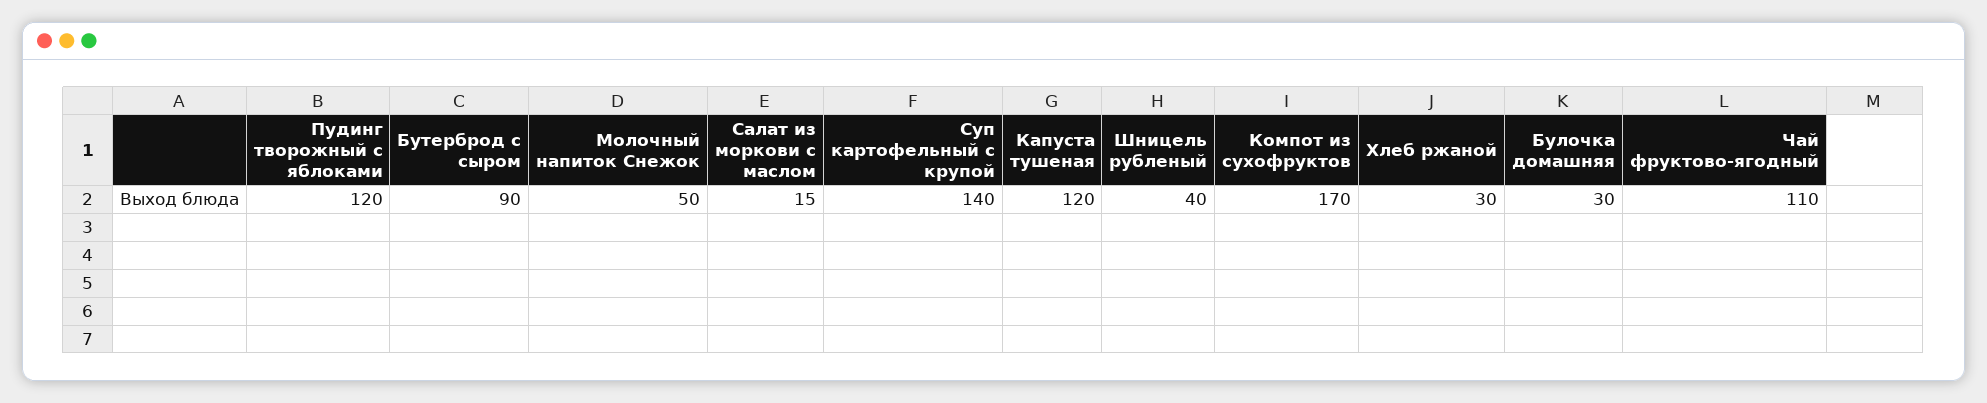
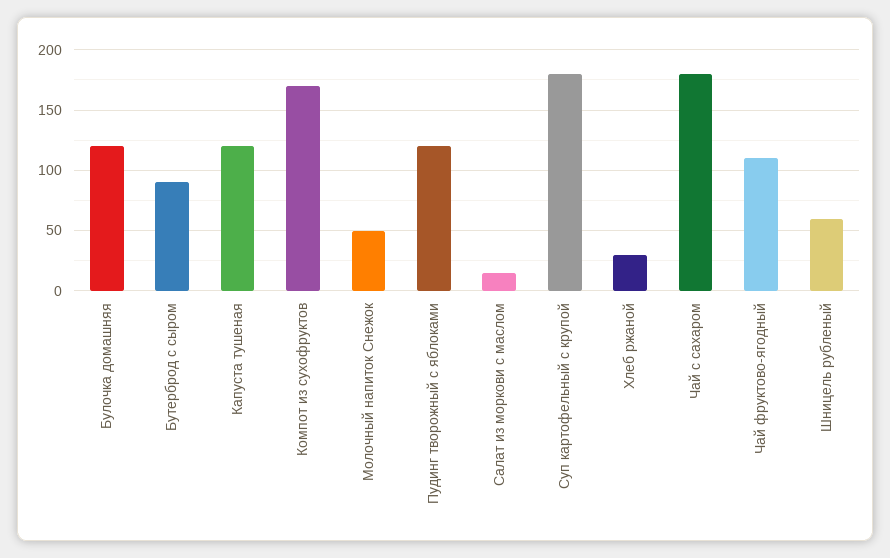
  {
    "Пудинг творожный с яблоками": 120,
    "Бутерброд с сыром": 90,
    "Молочный напиток Снежок": 50,
    "Салат из моркови с маслом": 15,
-   "Суп картофельный с крупой": 140,
+   "Суп картофельный с крупой": 180,
    "Капуста тушеная": 120,
-   "Шницель рубленый": 40,
+   "Шницель рубленый": 60,
    "Компот из сухофруктов": 170,
    "Хлеб ржаной": 30,
-   "Булочка домашняя": 30,
+   "Булочка домашняя": 120,
-   "Чай фруктово-ягодный": 110
+   "Чай фруктово-ягодный": 110,
+   "Чай с сахаром": 180
  }

